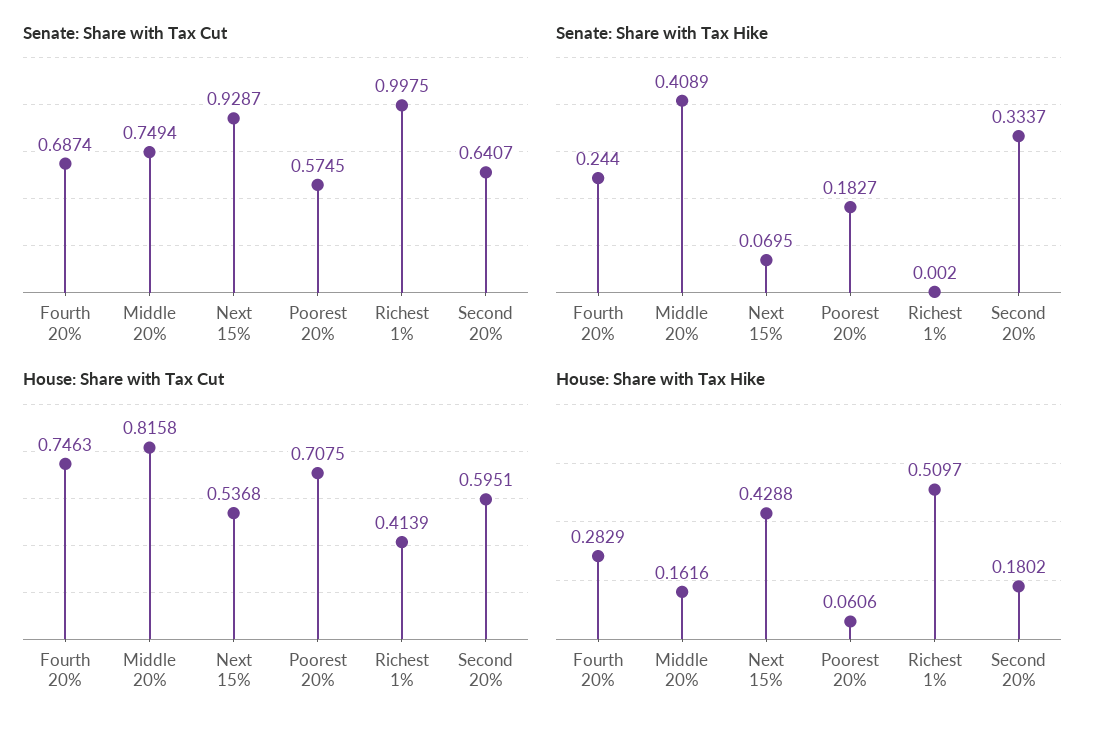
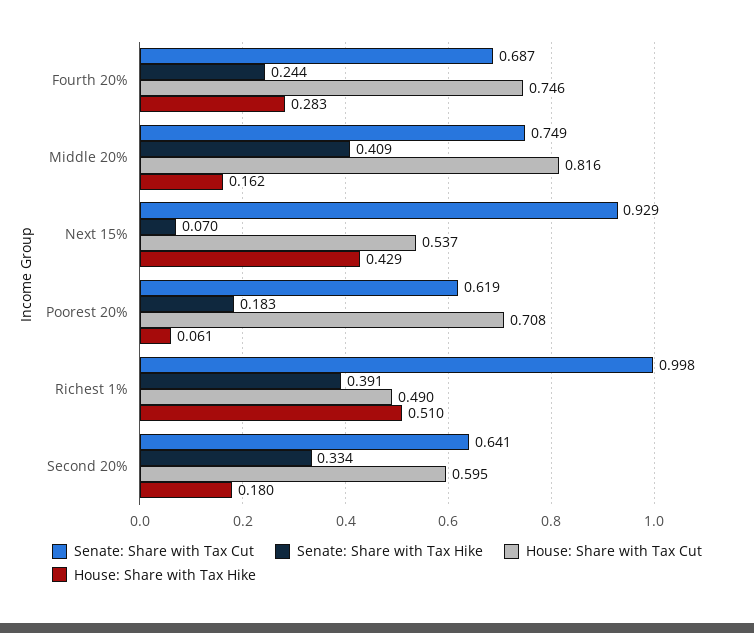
  {
    "Senate: Share with Tax Cut": {
      "Fourth 20%": 0.6874,
      "Middle 20%": 0.7494,
      "Next 15%": 0.9287,
-     "Poorest 20%": 0.5745,
+     "Poorest 20%": 0.619,
      "Richest 1%": 0.9975,
      "Second 20%": 0.6407
    },
    "Senate: Share with Tax Hike": {
      "Fourth 20%": 0.244,
      "Middle 20%": 0.4089,
      "Next 15%": 0.0695,
      "Poorest 20%": 0.1827,
-     "Richest 1%": 0.002,
+     "Richest 1%": 0.391,
      "Second 20%": 0.3337
    },
    "House: Share with Tax Cut": {
      "Fourth 20%": 0.7463,
      "Middle 20%": 0.8158,
      "Next 15%": 0.5368,
      "Poorest 20%": 0.7075,
-     "Richest 1%": 0.4139,
+     "Richest 1%": 0.49,
      "Second 20%": 0.5951
    },
    "House: Share with Tax Hike": {
      "Fourth 20%": 0.2829,
      "Middle 20%": 0.1616,
      "Next 15%": 0.4288,
      "Poorest 20%": 0.0606,
      "Richest 1%": 0.5097,
      "Second 20%": 0.1802
    }
  }

